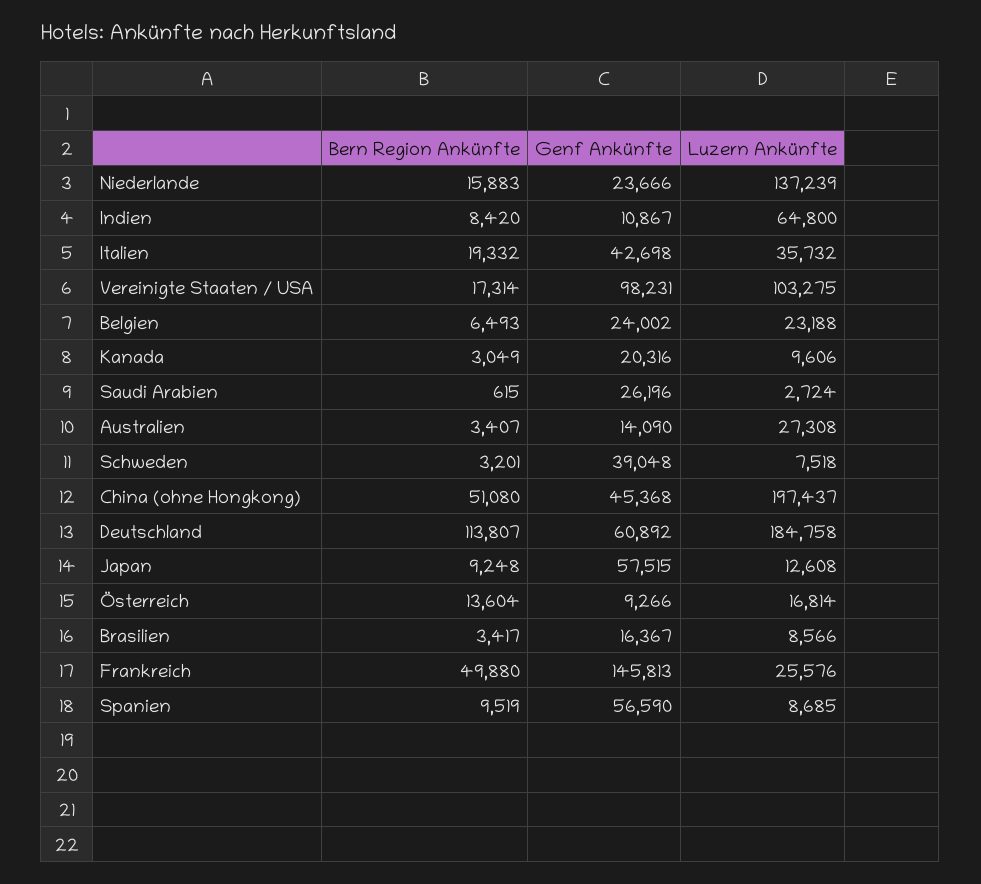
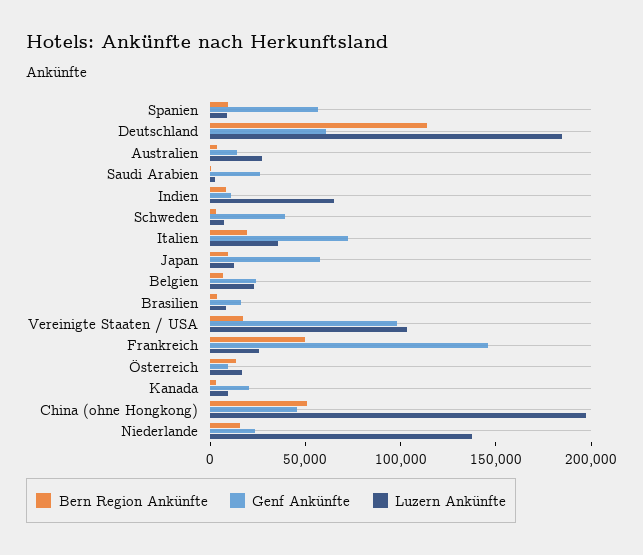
  {
    "Bern Region Ankünfte": {
      "Niederlande": 15883,
      "Indien": 8420,
      "Italien": 19332,
      "Vereinigte Staaten / USA": 17314,
      "Belgien": 6493,
      "Kanada": 3049,
      "Saudi Arabien": 615,
      "Australien": 3407,
      "Schweden": 3201,
      "China (ohne Hongkong)": 51080,
      "Deutschland": 113807,
      "Japan": 9248,
      "Österreich": 13604,
      "Brasilien": 3417,
      "Frankreich": 49880,
      "Spanien": 9519
    },
    "Genf Ankünfte": {
      "Niederlande": 23666,
      "Indien": 10867,
-     "Italien": 42698,
+     "Italien": 70000,
      "Vereinigte Staaten / USA": 98231,
      "Belgien": 24002,
      "Kanada": 20316,
      "Saudi Arabien": 26196,
      "Australien": 14090,
      "Schweden": 39048,
      "China (ohne Hongkong)": 45368,
      "Deutschland": 60892,
      "Japan": 57515,
      "Österreich": 9266,
      "Brasilien": 16367,
      "Frankreich": 145813,
      "Spanien": 56590
    },
    "Luzern Ankünfte": {
      "Niederlande": 137239,
      "Indien": 64800,
      "Italien": 35732,
      "Vereinigte Staaten / USA": 103275,
      "Belgien": 23188,
      "Kanada": 9606,
      "Saudi Arabien": 2724,
      "Australien": 27308,
      "Schweden": 7518,
      "China (ohne Hongkong)": 197437,
      "Deutschland": 184758,
      "Japan": 12608,
      "Österreich": 16814,
      "Brasilien": 8566,
      "Frankreich": 25576,
      "Spanien": 8685
    }
  }

